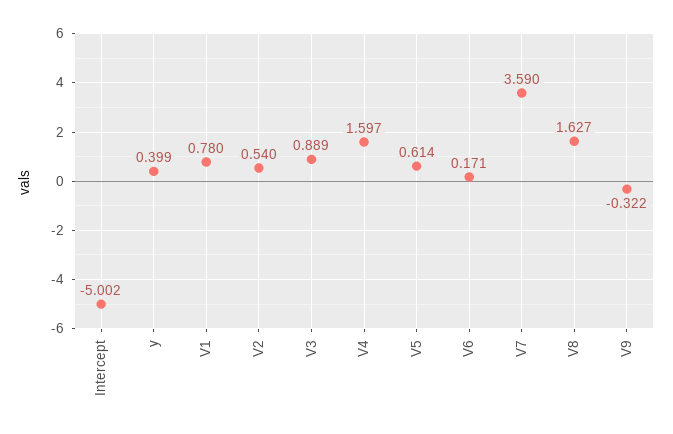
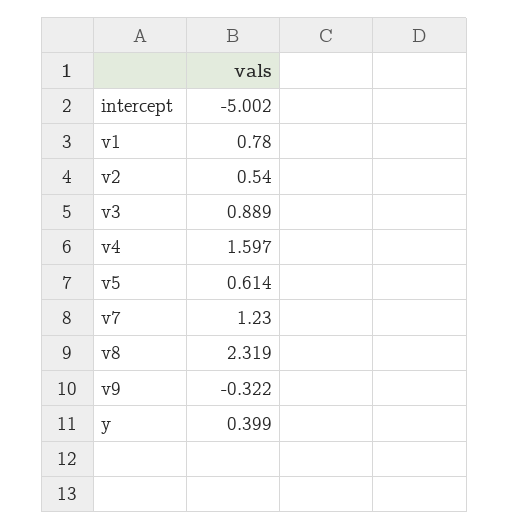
  {
    "Intercept": -5.002,
    "y": 0.399,
    "V1": 0.78,
    "V2": 0.54,
    "V3": 0.889,
    "V4": 1.597,
    "V5": 0.614,
-   "V6": 0.171,
-   "V7": 3.59,
+   "V7": 1.23,
-   "V8": 1.627,
+   "V8": 2.319,
    "V9": -0.322
  }

